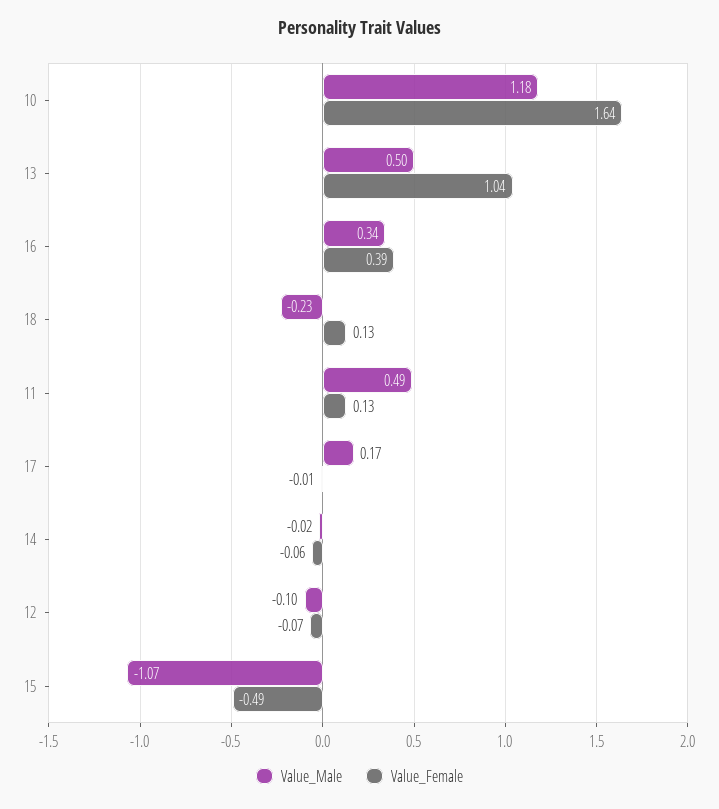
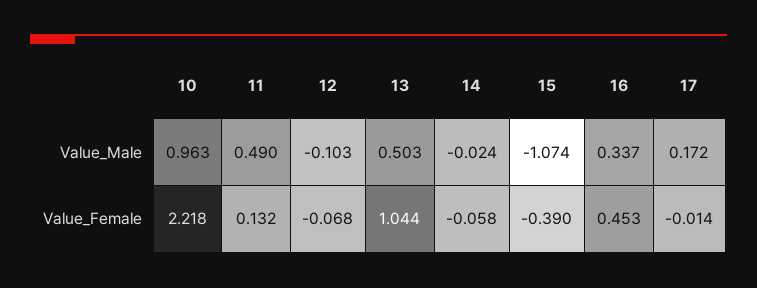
  {
    "Value_Male": {
-     "10": 1.18,
+     "10": 0.963,
      "13": 0.503,
      "16": 0.337,
-     "18": -0.23,
      "11": 0.49,
      "17": 0.172,
      "14": -0.024,
      "12": -0.103,
      "15": -1.074
    },
    "Value_Female": {
-     "10": 1.64,
+     "10": 2.218,
      "13": 1.044,
-     "16": 0.39,
+     "16": 0.453,
-     "18": 0.13,
      "11": 0.132,
      "17": -0.014,
      "14": -0.058,
      "12": -0.068,
-     "15": -0.49
+     "15": -0.39
    }
  }

